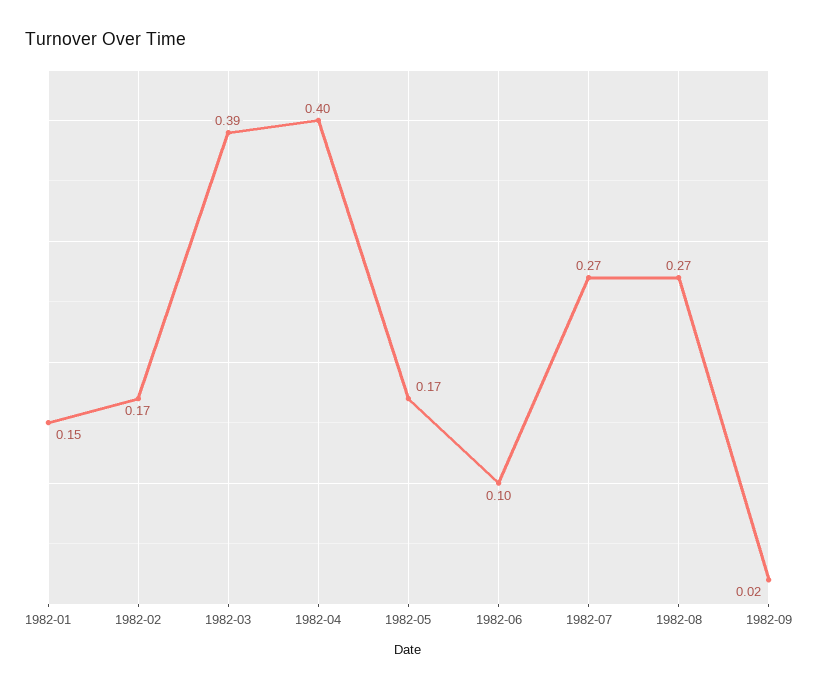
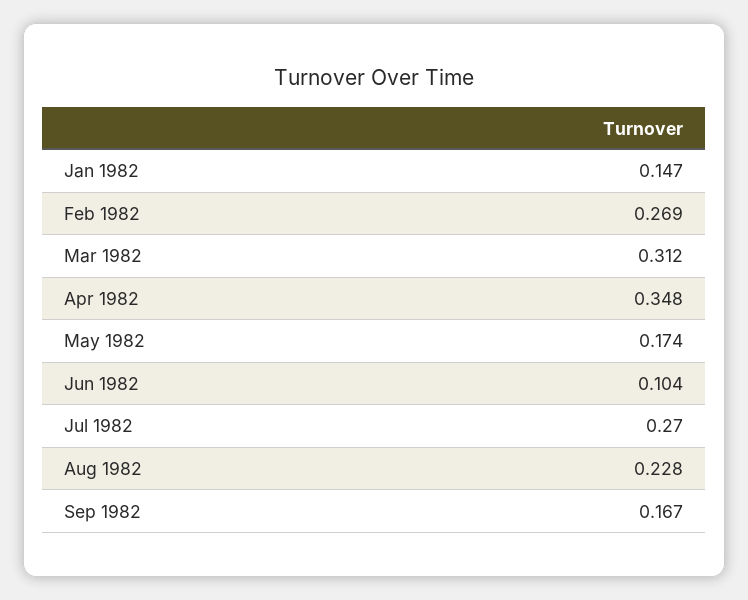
  {
    "1982-01": 0.147,
-   "1982-02": 0.17,
+   "1982-02": 0.269,
-   "1982-03": 0.39,
+   "1982-03": 0.312,
-   "1982-04": 0.4,
+   "1982-04": 0.348,
    "1982-05": 0.174,
    "1982-06": 0.104,
    "1982-07": 0.27,
-   "1982-08": 0.27,
+   "1982-08": 0.228,
-   "1982-09": 0.02
+   "1982-09": 0.167
  }

